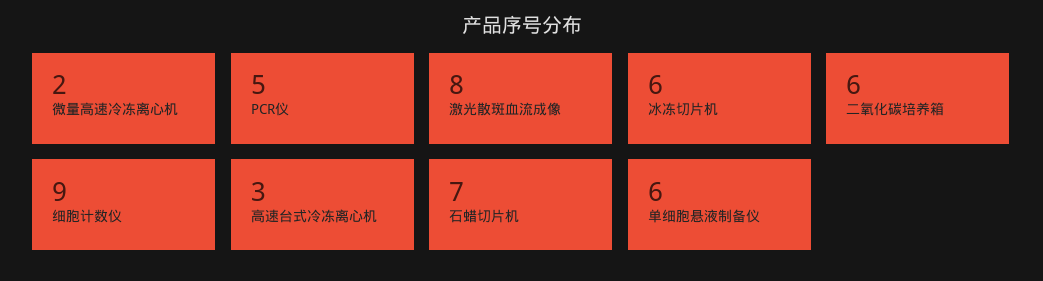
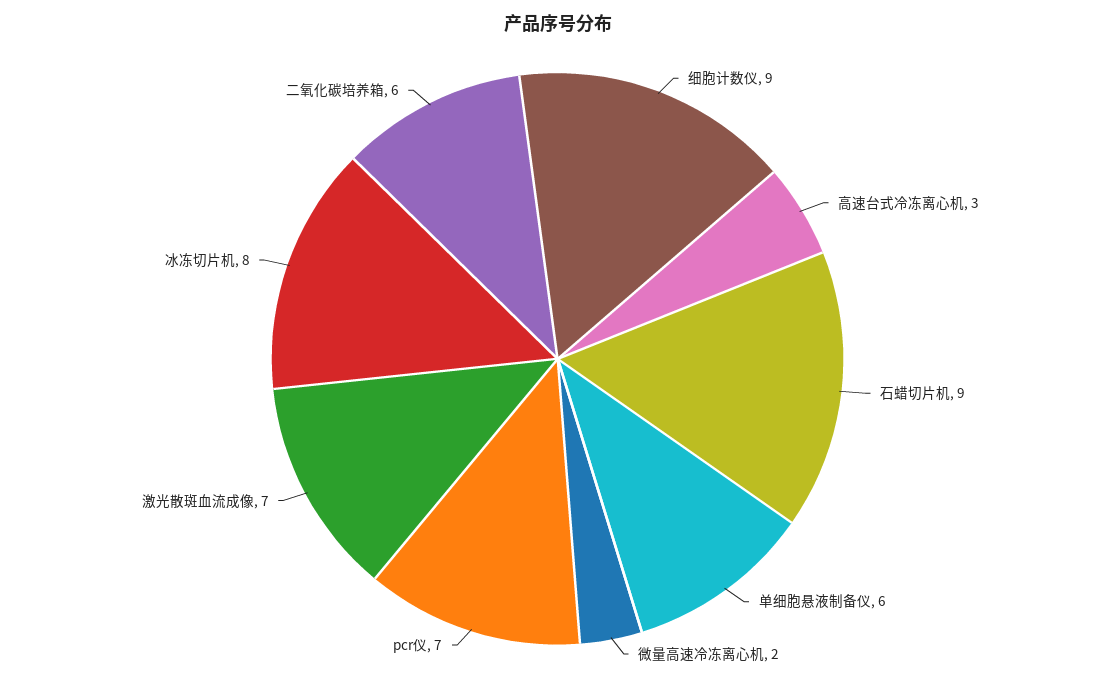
  {
    "微量高速冷冻离心机": 2,
-   "PCR仪": 5,
+   "PCR仪": 7,
-   "激光散斑血流成像": 8,
+   "激光散斑血流成像": 7,
-   "冰冻切片机": 6,
+   "冰冻切片机": 8,
    "二氧化碳培养箱": 6,
    "细胞计数仪": 9,
    "高速台式冷冻离心机": 3,
-   "石蜡切片机": 7,
+   "石蜡切片机": 9,
    "单细胞悬液制备仪": 6
  }

